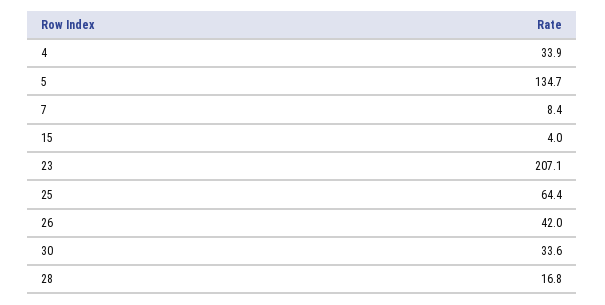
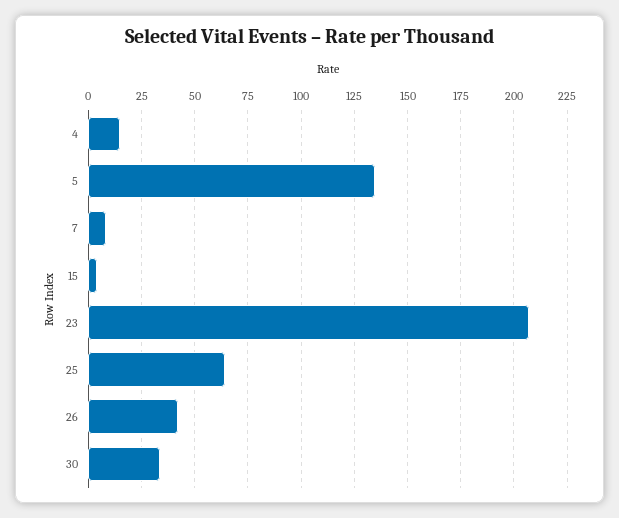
  {
-   "4": 33.9,
+   "4": 15,
    "5": 134.7,
    "7": 8.4,
    "15": 4,
    "23": 207.1,
    "25": 64.4,
    "26": 42,
-   "30": 33.6,
+   "30": 33.6
-   "28": 16.8
  }

